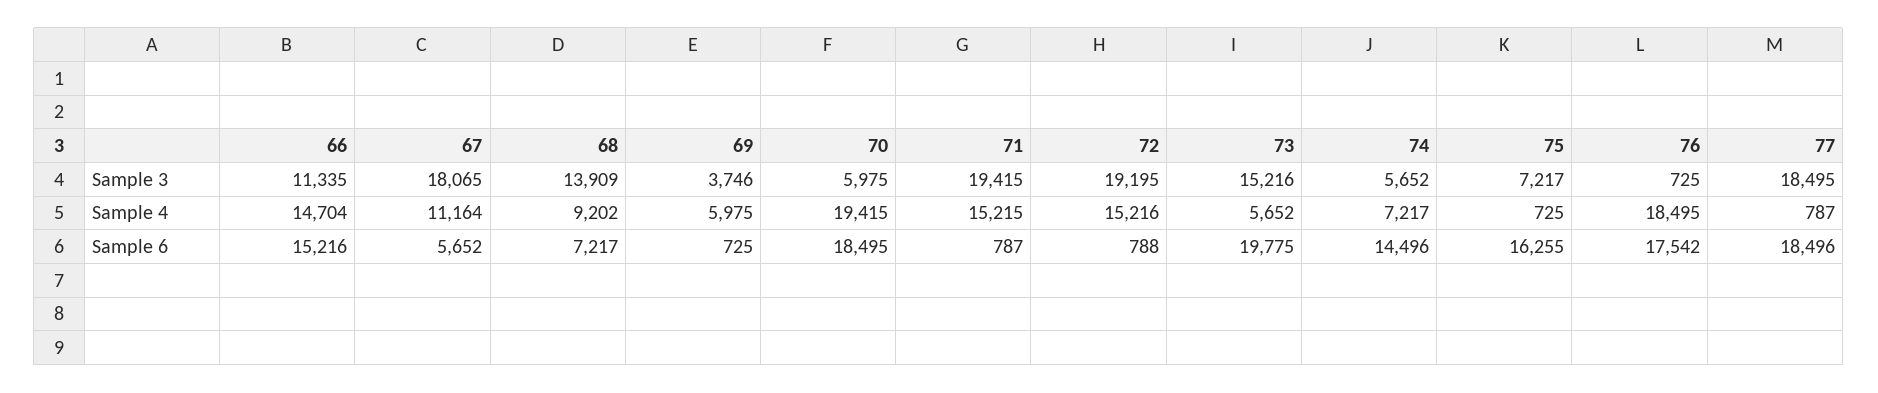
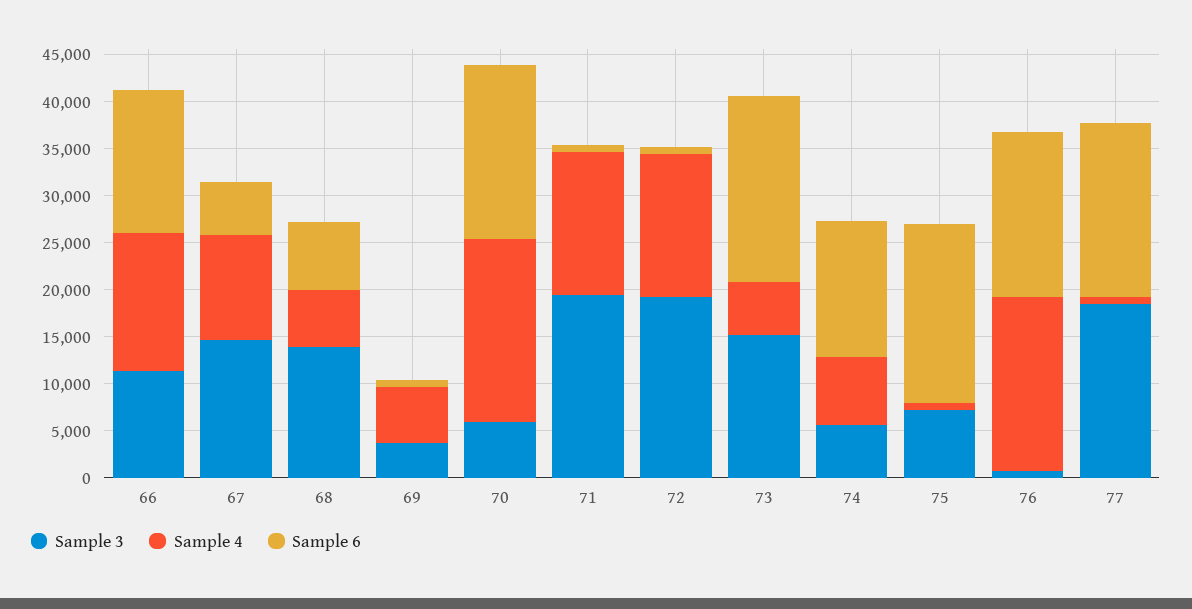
  {
    "Sample 3": {
      "66": 11335,
-     "67": 18065,
+     "67": 15000,
      "68": 13909,
      "69": 3746,
      "70": 5975,
      "71": 19415,
      "72": 19195,
      "73": 15216,
      "74": 5652,
      "75": 7217,
      "76": 725,
      "77": 18495
    },
    "Sample 4": {
      "66": 14704,
      "67": 11164,
-     "68": 9202,
+     "68": 6000,
      "69": 5975,
      "70": 19415,
      "71": 15215,
      "72": 15216,
      "73": 5652,
      "74": 7217,
      "75": 725,
      "76": 18495,
      "77": 787
    },
    "Sample 6": {
      "66": 15216,
      "67": 5652,
      "68": 7217,
      "69": 725,
      "70": 18495,
      "71": 787,
      "72": 788,
      "73": 19775,
      "74": 14496,
-     "75": 16255,
+     "75": 19000,
      "76": 17542,
      "77": 18496
    }
  }

